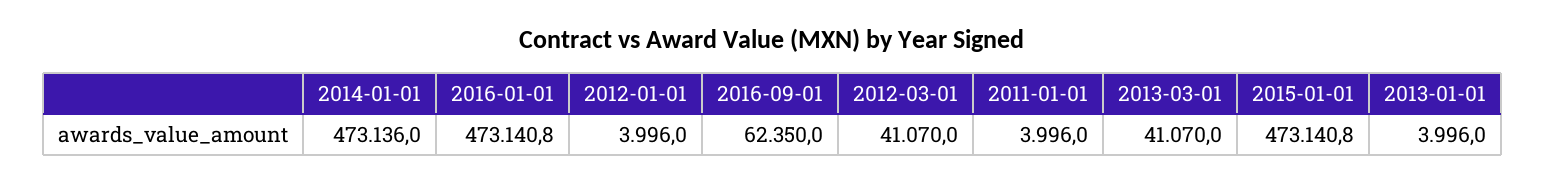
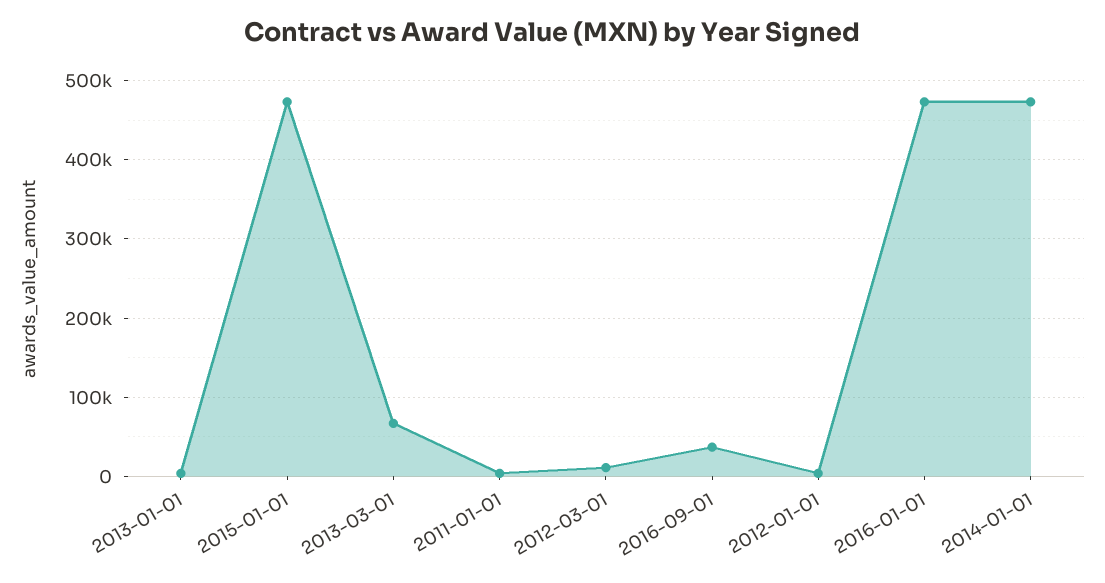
  {
    "2014-01-01": 473136,
    "2016-01-01": 473140.8,
    "2012-01-01": 3996,
-   "2016-09-01": 62350,
+   "2016-09-01": 40000,
-   "2012-03-01": 41070,
+   "2012-03-01": 10000,
    "2011-01-01": 3996,
-   "2013-03-01": 41070,
+   "2013-03-01": 70000,
    "2015-01-01": 473140.8,
    "2013-01-01": 3996
  }

